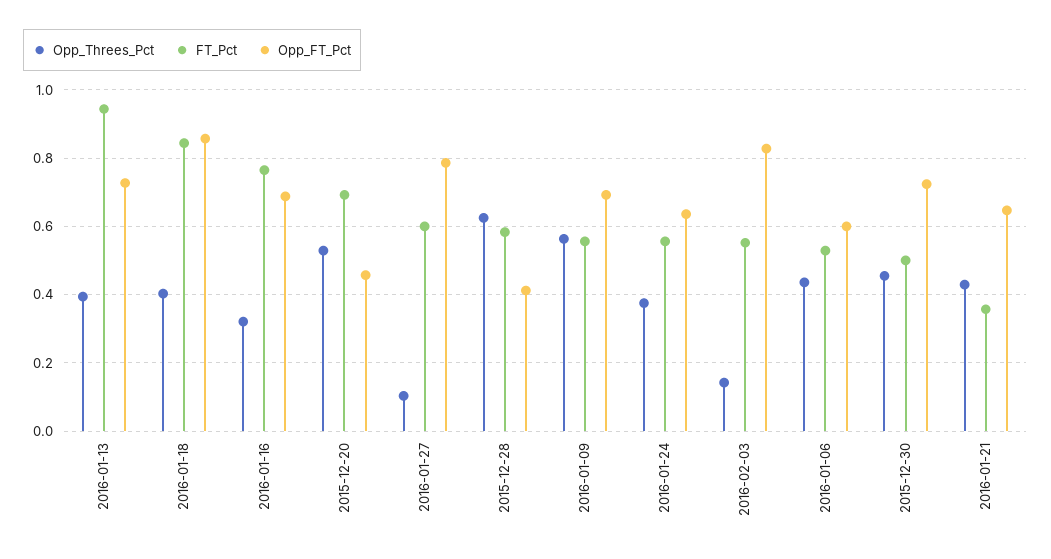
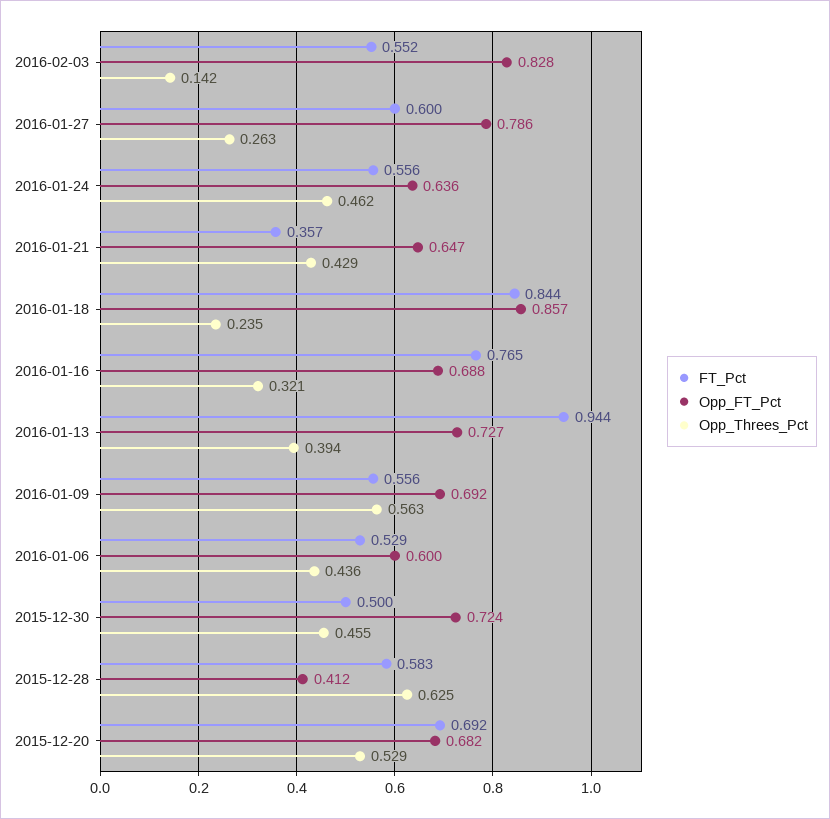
  {
    "Opp_Threes_Pct": {
      "2016-01-13": 0.394,
-     "2016-01-18": 0.4,
+     "2016-01-18": 0.235,
      "2016-01-16": 0.321,
      "2015-12-20": 0.529,
-     "2016-01-27": 0.1,
+     "2016-01-27": 0.263,
      "2015-12-28": 0.625,
      "2016-01-09": 0.563,
-     "2016-01-24": 0.38,
+     "2016-01-24": 0.462,
      "2016-02-03": 0.142,
      "2016-01-06": 0.436,
      "2015-12-30": 0.455,
      "2016-01-21": 0.429
    },
    "FT_Pct": {
      "2016-01-13": 0.944,
      "2016-01-18": 0.844,
      "2016-01-16": 0.765,
      "2015-12-20": 0.692,
      "2016-01-27": 0.6,
      "2015-12-28": 0.583,
      "2016-01-09": 0.556,
      "2016-01-24": 0.556,
      "2016-02-03": 0.552,
      "2016-01-06": 0.529,
      "2015-12-30": 0.5,
      "2016-01-21": 0.357
    },
    "Opp_FT_Pct": {
      "2016-01-13": 0.727,
      "2016-01-18": 0.857,
      "2016-01-16": 0.688,
-     "2015-12-20": 0.46,
+     "2015-12-20": 0.682,
      "2016-01-27": 0.786,
      "2015-12-28": 0.412,
      "2016-01-09": 0.692,
      "2016-01-24": 0.636,
      "2016-02-03": 0.828,
      "2016-01-06": 0.6,
      "2015-12-30": 0.724,
      "2016-01-21": 0.647
    }
  }

